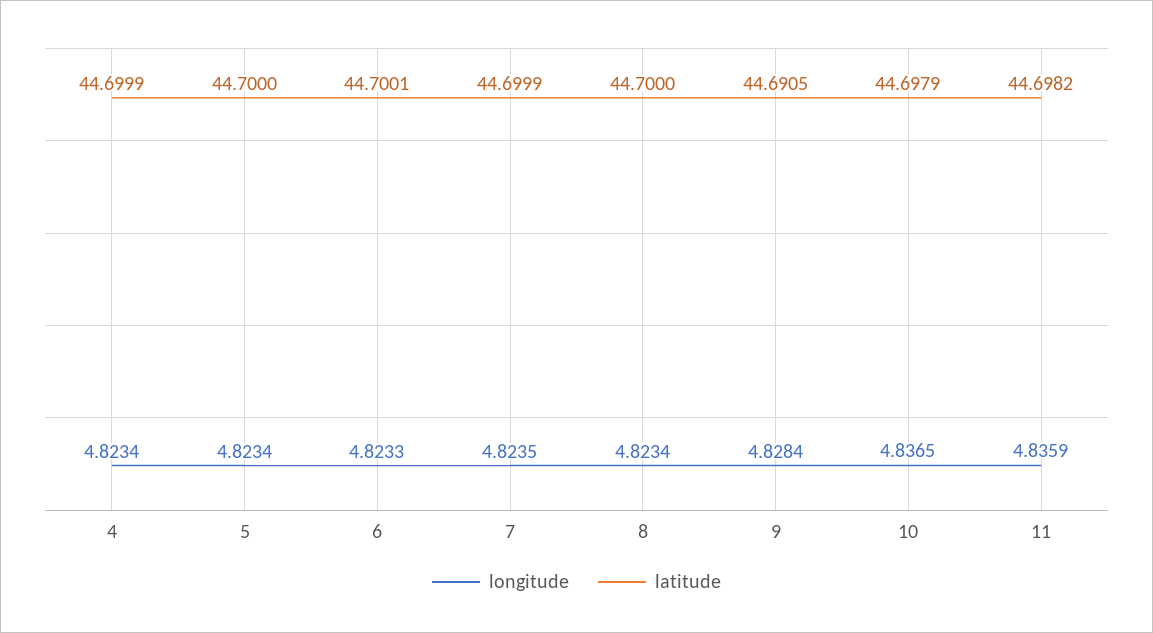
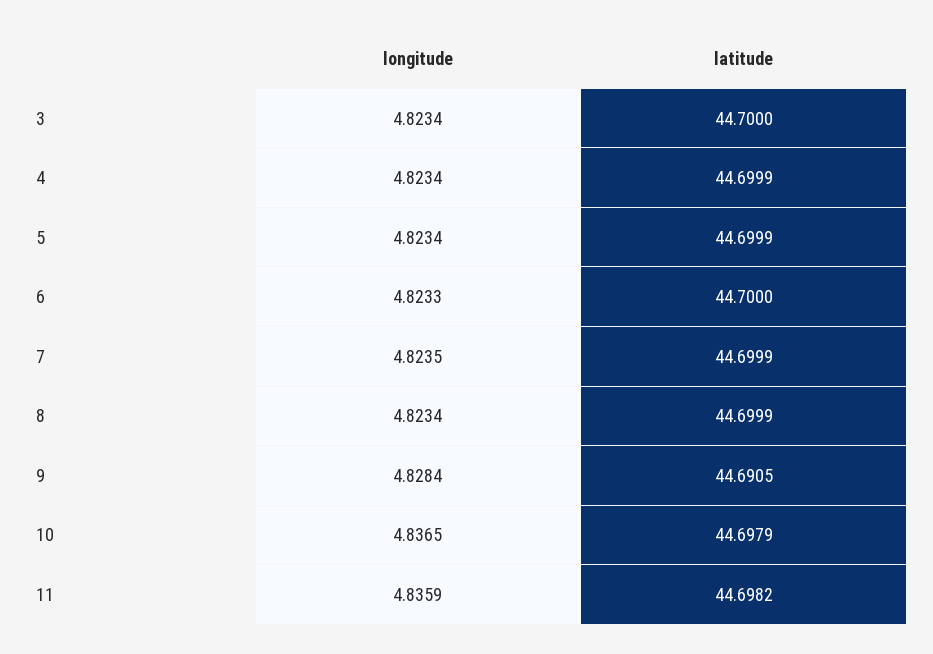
  {
    "longitude": {
      "4": 4.8234,
      "5": 4.8234,
      "6": 4.8233,
      "7": 4.8235,
      "8": 4.8234,
      "9": 4.8284,
      "10": 4.8365,
-     "11": 4.8359
+     "11": 4.8359,
+     "3": 4.8234
    },
    "latitude": {
      "4": 44.6999,
-     "5": 44.7,
+     "5": 44.6999,
-     "6": 44.7001,
+     "6": 44.7,
      "7": 44.6999,
-     "8": 44.7,
+     "8": 44.6999,
      "9": 44.6905,
      "10": 44.6979,
-     "11": 44.6982
+     "11": 44.6982,
+     "3": 44.7
    }
  }

